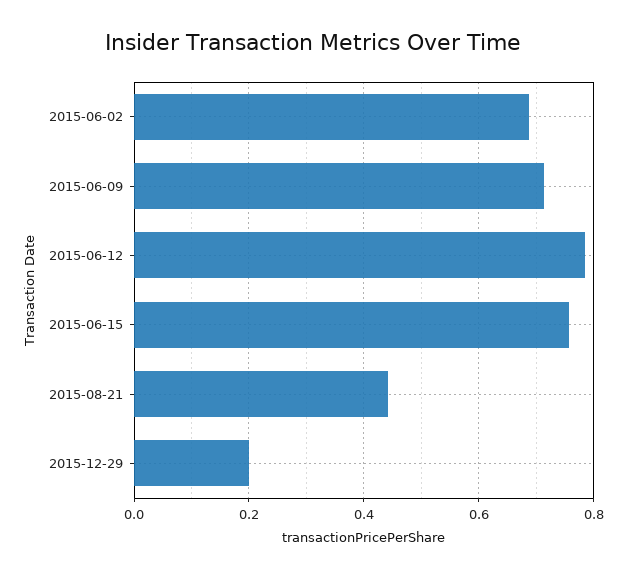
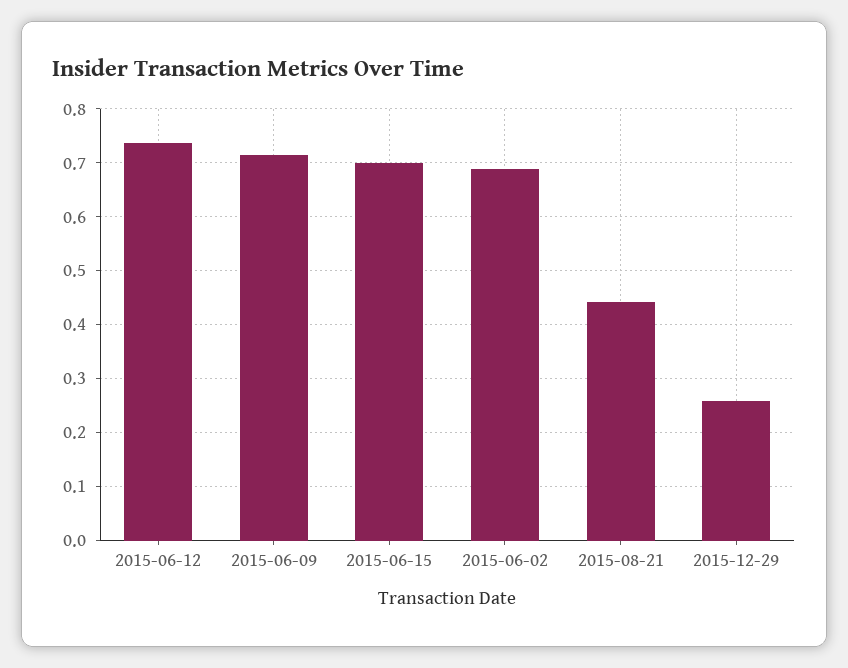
  {
    "2015-06-02": 0.68,
    "2015-06-09": 0.72,
-   "2015-06-12": 0.78,
+   "2015-06-12": 0.74,
-   "2015-06-15": 0.76,
+   "2015-06-15": 0.7,
    "2015-08-21": 0.44,
-   "2015-12-29": 0.2
+   "2015-12-29": 0.26
  }

